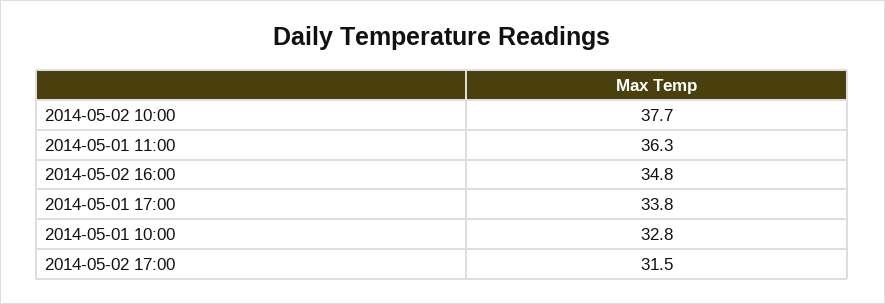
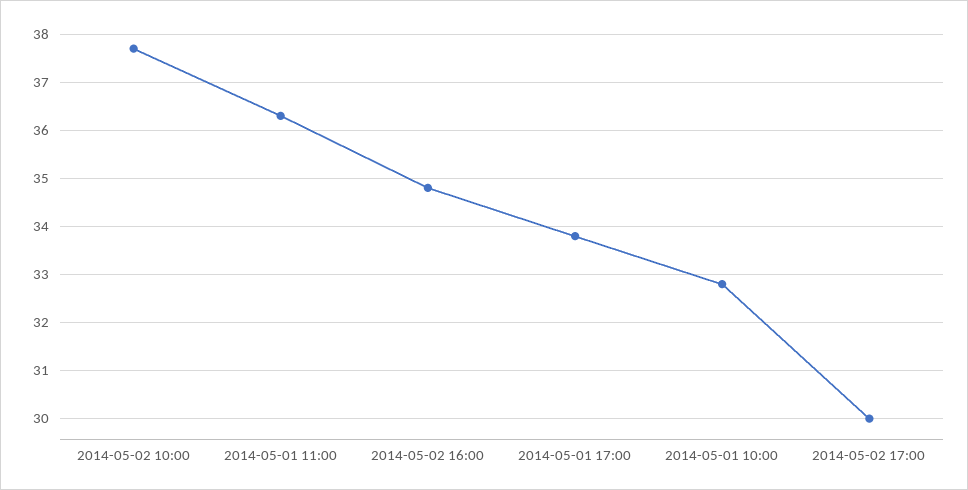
  {
    "2014-05-02 10:00": 37.7,
    "2014-05-01 11:00": 36.3,
    "2014-05-02 16:00": 34.8,
    "2014-05-01 17:00": 33.8,
    "2014-05-01 10:00": 32.8,
-   "2014-05-02 17:00": 31.5
+   "2014-05-02 17:00": 30
  }

